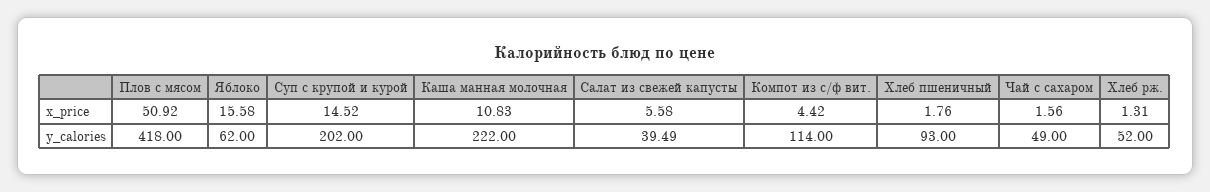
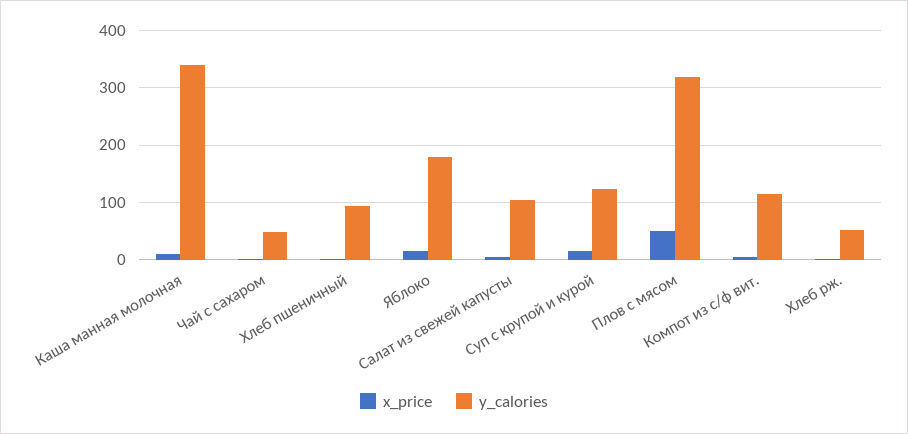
  {
    "x_price": {
      "Плов с мясом": 50.92,
      "Яблоко": 15.58,
      "Суп с крупой и курой": 14.52,
      "Каша манная молочная": 10.83,
      "Салат из свежей капусты": 5.58,
      "Компот из с/ф вит.": 4.42,
      "Хлеб пшеничный": 1.76,
      "Чай с сахаром": 1.56,
      "Хлеб рж.": 1.31
    },
    "y_calories": {
-     "Плов с мясом": 418,
+     "Плов с мясом": 320,
-     "Яблоко": 62,
+     "Яблоко": 180,
-     "Суп с крупой и курой": 202,
+     "Суп с крупой и курой": 120,
-     "Каша манная молочная": 222,
+     "Каша манная молочная": 340,
-     "Салат из свежей капусты": 39.49,
+     "Салат из свежей капусты": 100,
      "Компот из с/ф вит.": 114,
      "Хлеб пшеничный": 93,
      "Чай с сахаром": 49,
      "Хлеб рж.": 52
    }
  }

